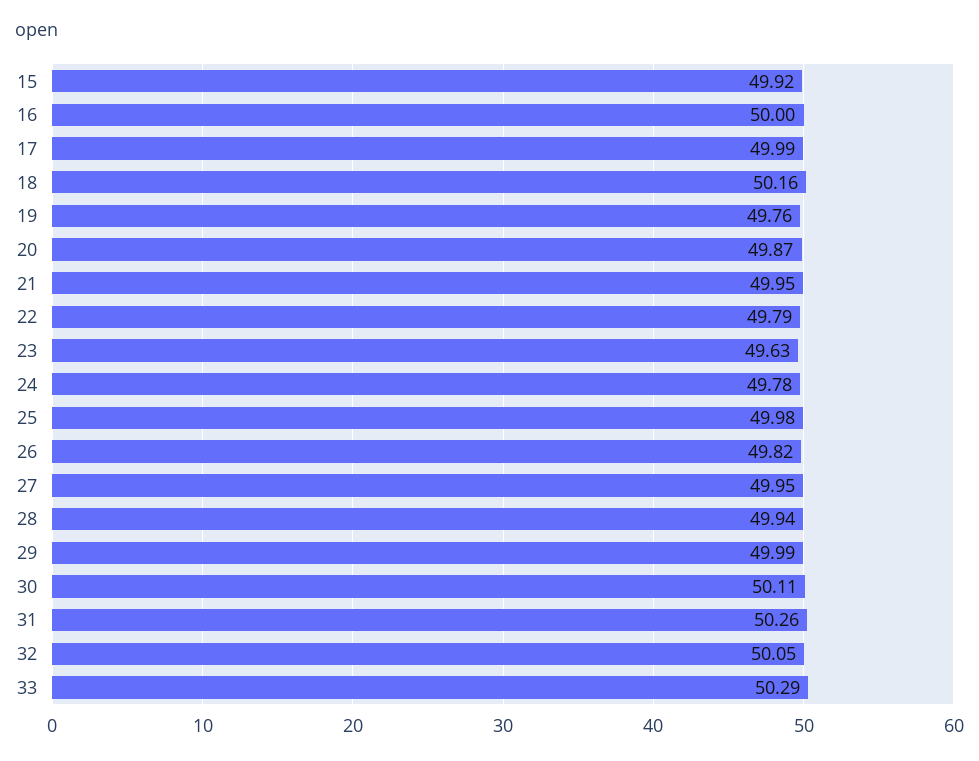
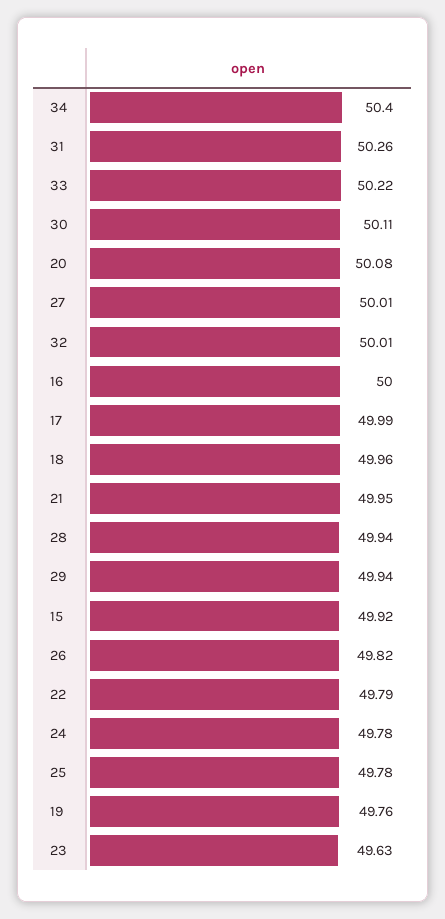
  {
    "15": 49.92,
    "16": 50,
    "17": 49.99,
-   "18": 50.16,
+   "18": 49.96,
    "19": 49.76,
-   "20": 49.87,
+   "20": 50.08,
    "21": 49.95,
    "22": 49.79,
    "23": 49.63,
    "24": 49.78,
-   "25": 49.98,
+   "25": 49.78,
    "26": 49.82,
-   "27": 49.95,
+   "27": 50.01,
    "28": 49.94,
-   "29": 49.99,
+   "29": 49.94,
    "30": 50.11,
    "31": 50.26,
-   "32": 50.05,
+   "32": 50.01,
-   "33": 50.29
+   "33": 50.22,
+   "34": 50.4
  }

